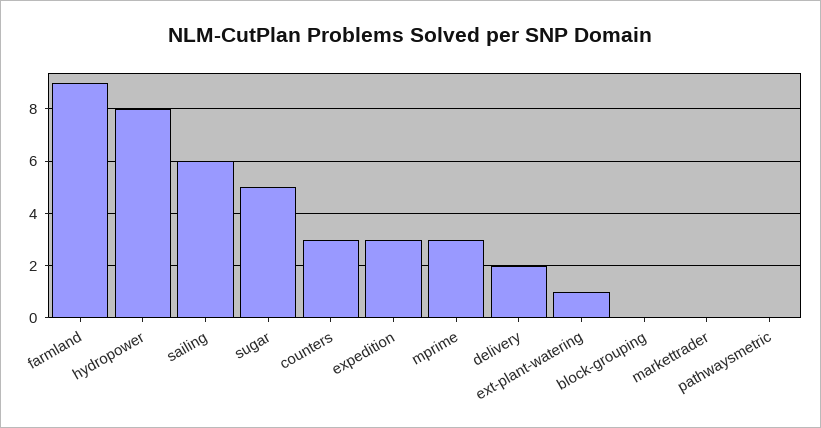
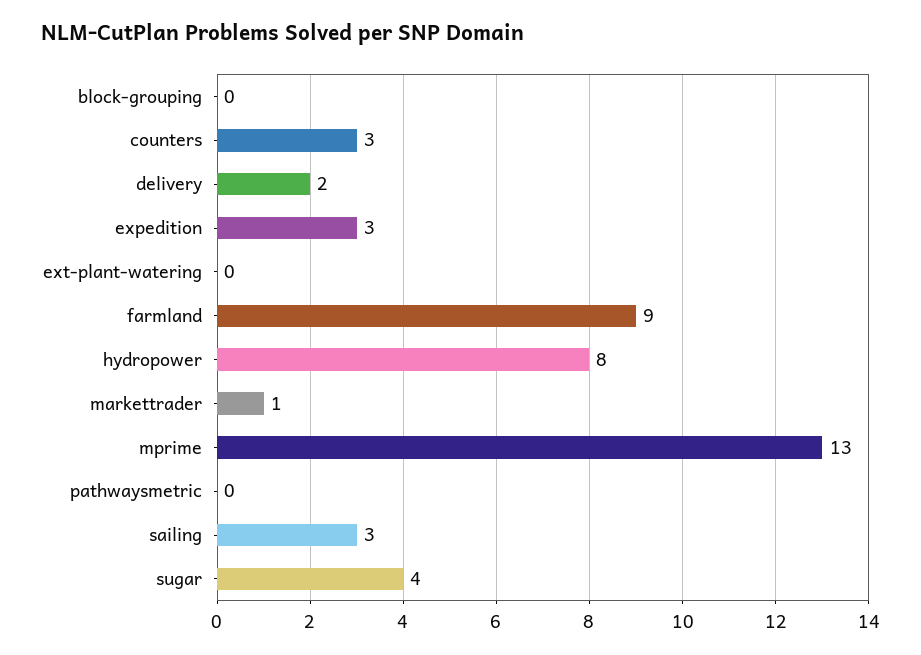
  {
    "farmland": 9,
    "hydropower": 8,
-   "sailing": 6,
+   "sailing": 3,
-   "sugar": 5,
+   "sugar": 4,
    "counters": 3,
    "expedition": 3,
-   "mprime": 3,
+   "mprime": 13,
    "delivery": 2,
-   "ext-plant-watering": 1,
+   "ext-plant-watering": 0,
    "block-grouping": 0,
-   "markettrader": 0,
+   "markettrader": 1,
    "pathwaysmetric": 0
  }

